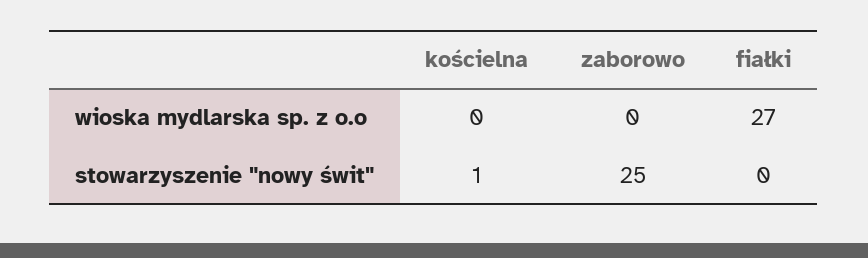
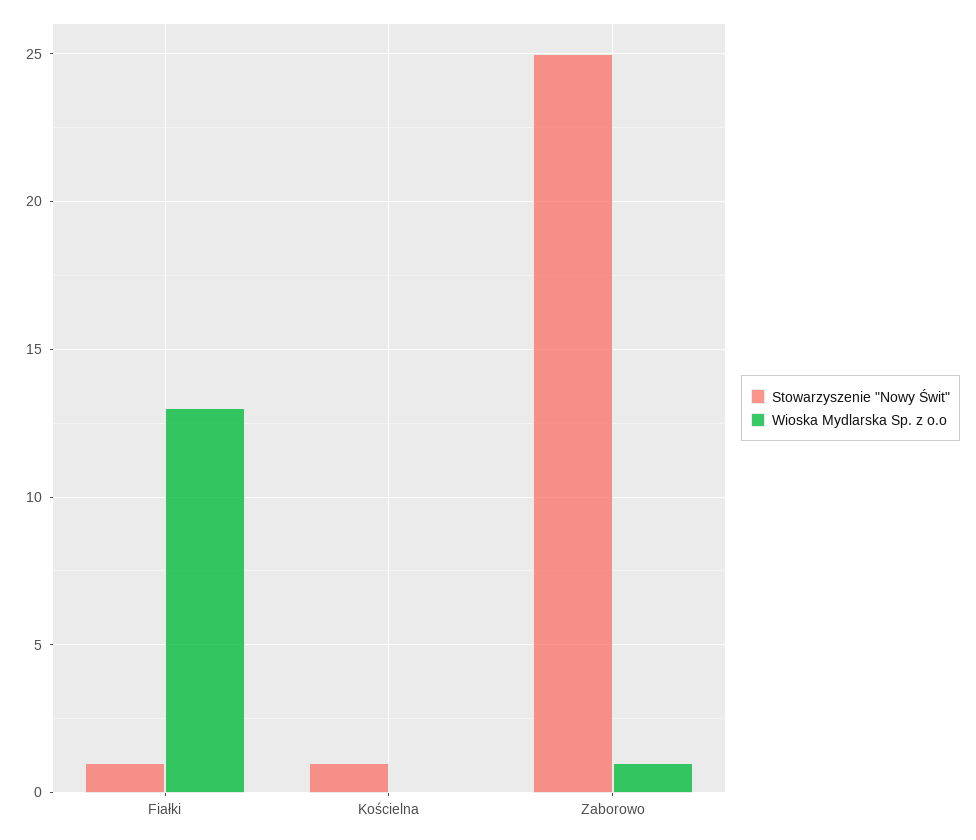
  {
    "wioska mydlarska sp. z o.o": {
      "kościelna": 0,
-     "zaborowo": 0,
+     "zaborowo": 1,
-     "fiałki": 27
+     "fiałki": 13
    },
    "stowarzyszenie \"nowy świt\"": {
      "kościelna": 1,
      "zaborowo": 25,
-     "fiałki": 0
+     "fiałki": 1
    }
  }

